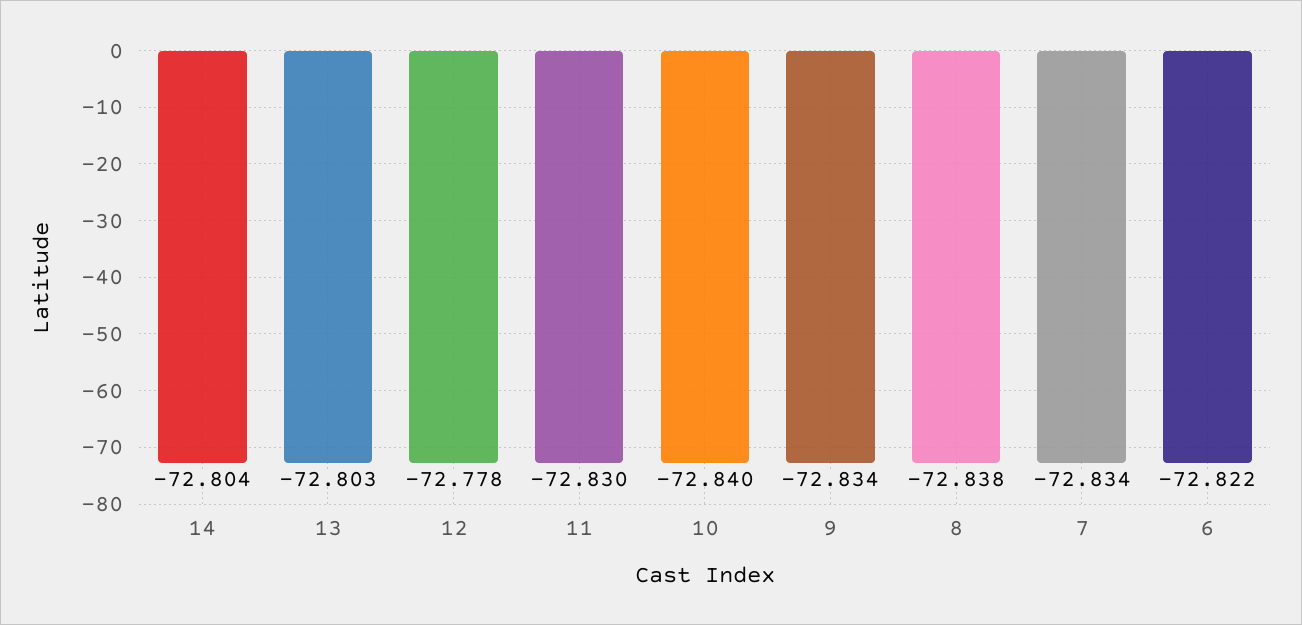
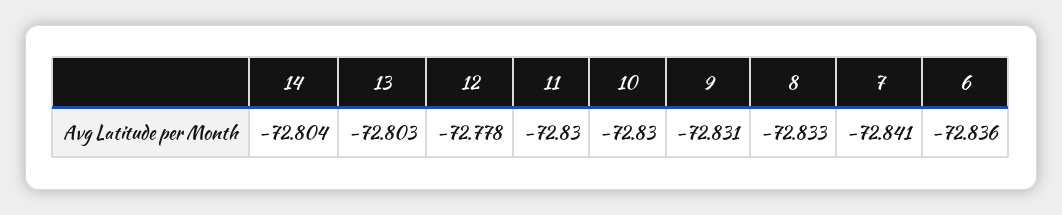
  {
    "14": -72.804,
    "13": -72.803,
    "12": -72.778,
    "11": -72.83,
-   "10": -72.84,
+   "10": -72.83,
-   "9": -72.834,
+   "9": -72.831,
-   "8": -72.838,
+   "8": -72.833,
-   "7": -72.834,
+   "7": -72.841,
-   "6": -72.822
+   "6": -72.836
  }

